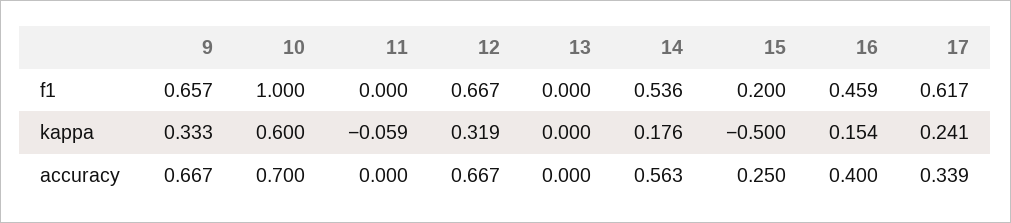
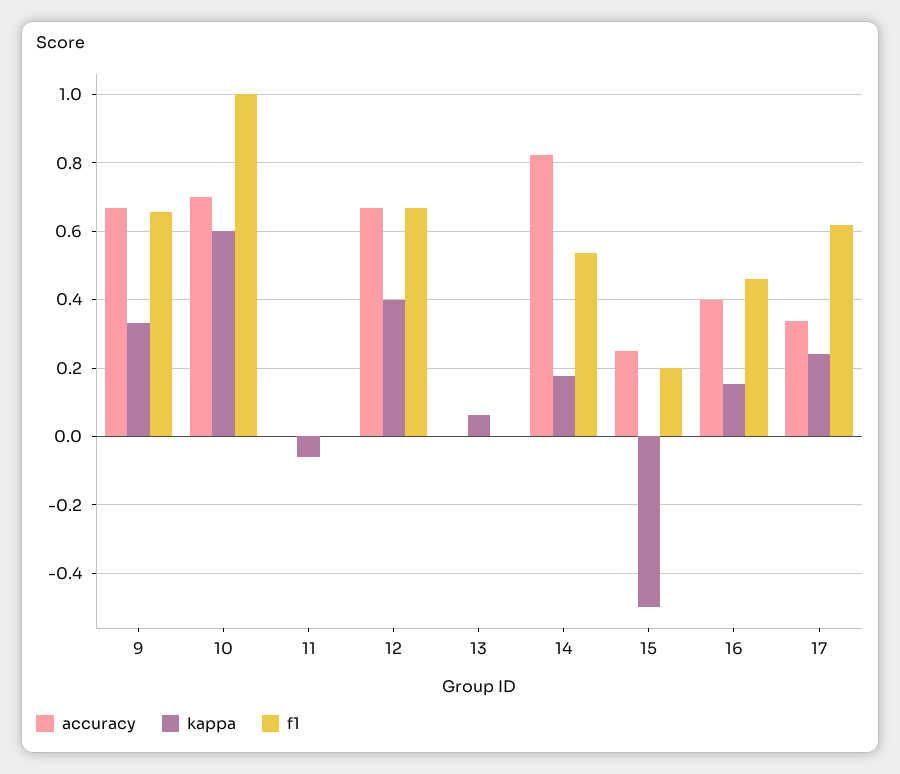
  {
    "f1": {
      "9": 0.657,
      "10": 1,
      "11": 0,
      "12": 0.667,
      "13": 0,
      "14": 0.536,
      "15": 0.2,
      "16": 0.459,
      "17": 0.617
    },
    "kappa": {
      "9": 0.333,
      "10": 0.6,
      "11": -0.059,
-     "12": 0.319,
+     "12": 0.4,
-     "13": 0,
+     "13": 0.06,
      "14": 0.176,
      "15": -0.5,
      "16": 0.154,
      "17": 0.241
    },
    "accuracy": {
      "9": 0.667,
      "10": 0.7,
      "11": 0,
      "12": 0.667,
      "13": 0,
-     "14": 0.563,
+     "14": 0.82,
      "15": 0.25,
      "16": 0.4,
      "17": 0.339
    }
  }

